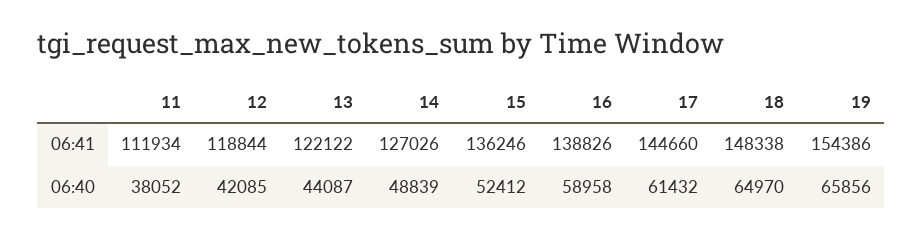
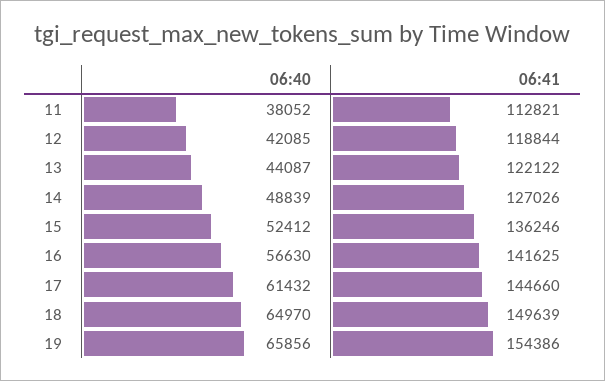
  {
    "11": {
-     "06:41": 111934,
+     "06:41": 112821,
      "06:40": 38052
    },
    "12": {
      "06:41": 118844,
      "06:40": 42085
    },
    "13": {
      "06:41": 122122,
      "06:40": 44087
    },
    "14": {
      "06:41": 127026,
      "06:40": 48839
    },
    "15": {
      "06:41": 136246,
      "06:40": 52412
    },
    "16": {
-     "06:41": 138826,
+     "06:41": 141625,
-     "06:40": 58958
+     "06:40": 56630
    },
    "17": {
      "06:41": 144660,
      "06:40": 61432
    },
    "18": {
-     "06:41": 148338,
+     "06:41": 149639,
      "06:40": 64970
    },
    "19": {
      "06:41": 154386,
      "06:40": 65856
    }
  }

